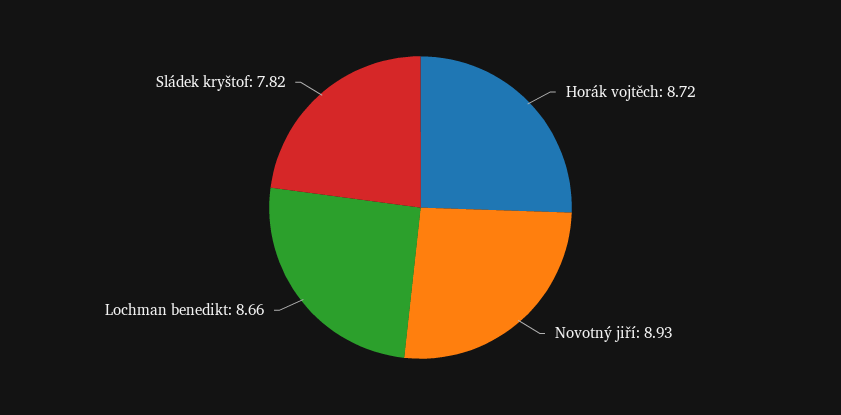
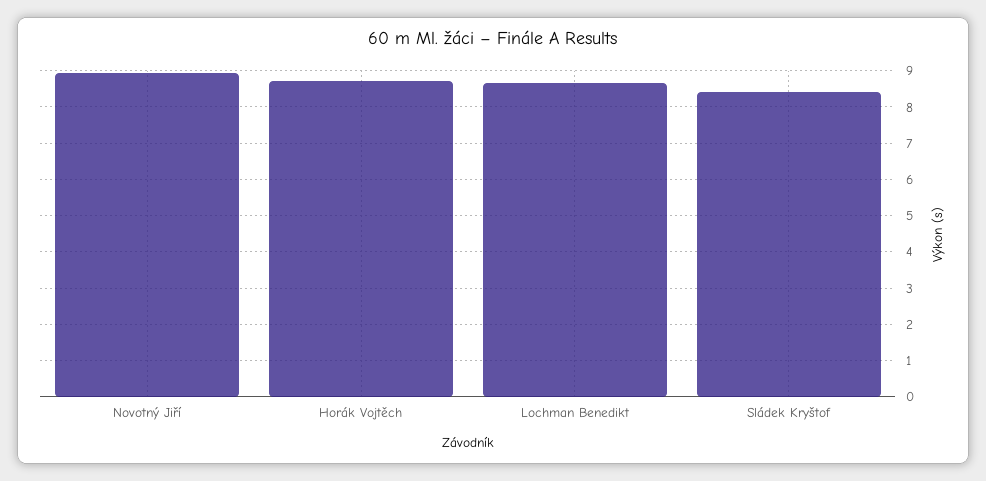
  {
    "Horák vojtěch": 8.72,
    "Novotný jiří": 8.93,
    "Lochman benedikt": 8.66,
-   "Sládek kryštof": 7.82
+   "Sládek kryštof": 8.4
  }

